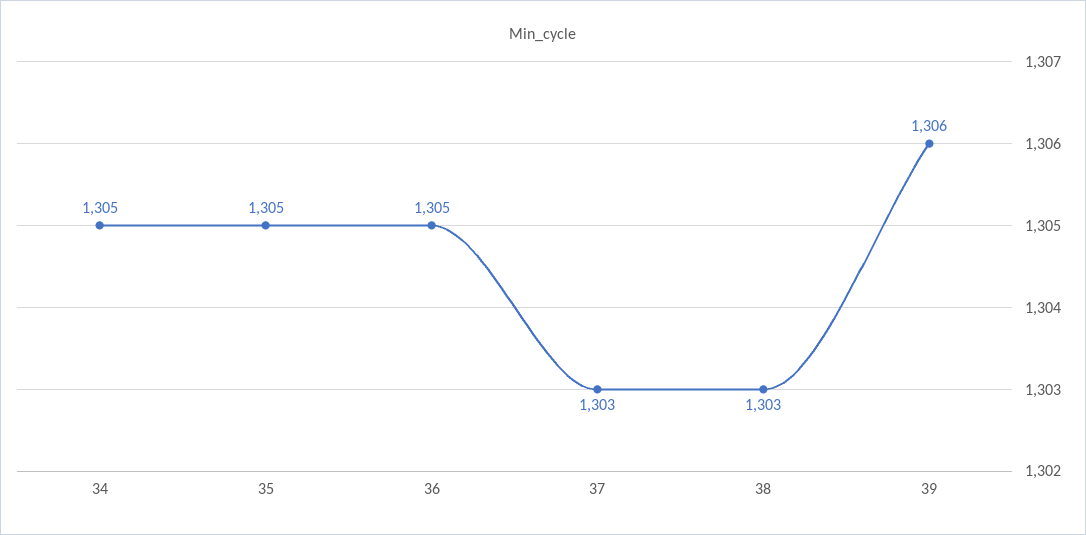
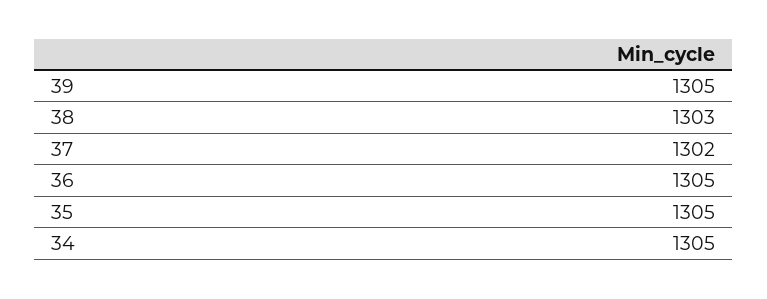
  {
    "34": 1305,
    "35": 1305,
    "36": 1305,
-   "37": 1303,
+   "37": 1302,
    "38": 1303,
-   "39": 1306
+   "39": 1305
  }

